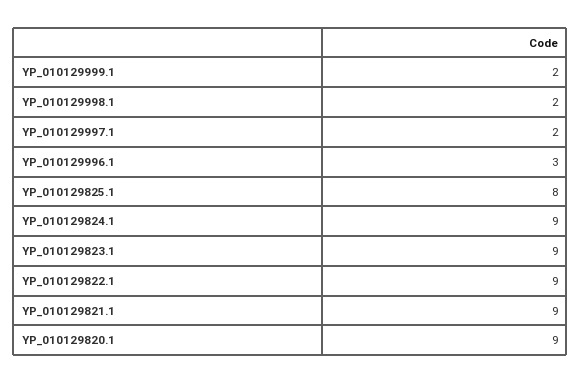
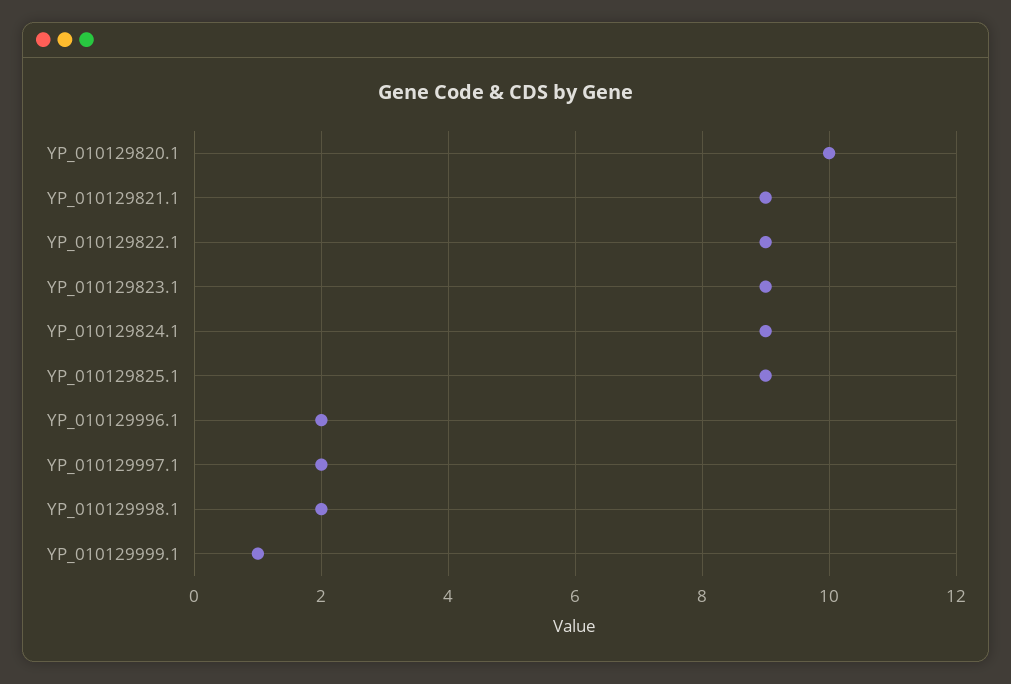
  {
-   "YP_010129999.1": 2,
+   "YP_010129999.1": 1,
    "YP_010129998.1": 2,
    "YP_010129997.1": 2,
-   "YP_010129996.1": 3,
+   "YP_010129996.1": 2,
-   "YP_010129825.1": 8,
+   "YP_010129825.1": 9,
    "YP_010129824.1": 9,
    "YP_010129823.1": 9,
    "YP_010129822.1": 9,
    "YP_010129821.1": 9,
-   "YP_010129820.1": 9
+   "YP_010129820.1": 10
  }

